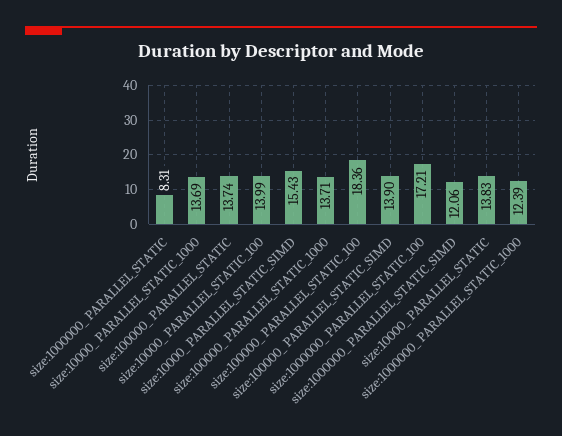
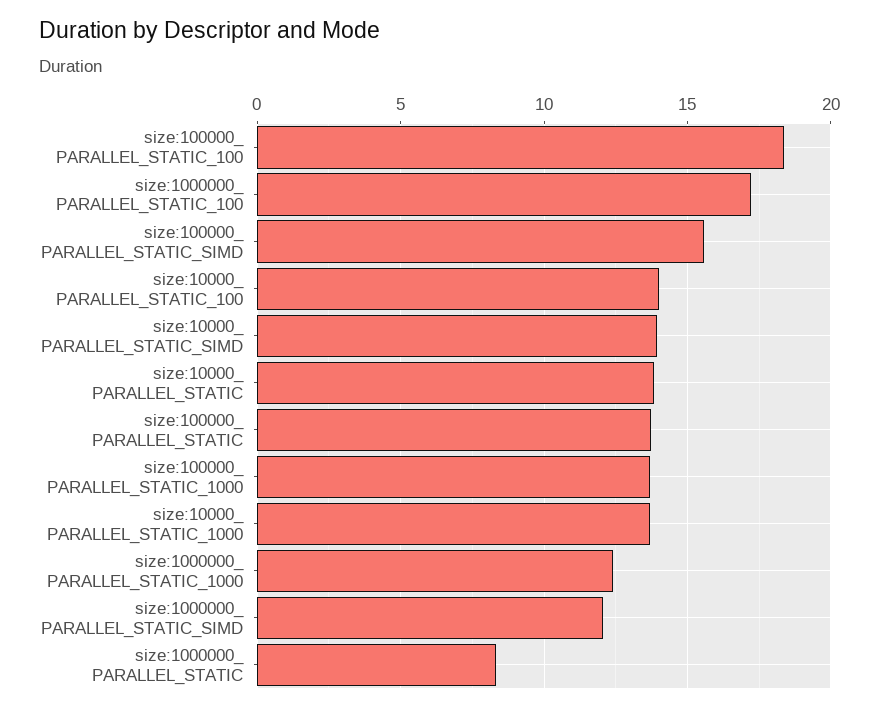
  {
    "size:1000000_ PARALLEL_STATIC": 8.31,
    "size:10000_ PARALLEL_STATIC_1000": 13.69,
    "size:100000_ PARALLEL_STATIC": 13.74,
    "size:10000_ PARALLEL_STATIC_100": 13.99,
-   "size:10000_ PARALLEL_STATIC_SIMD": 15.43,
+   "size:10000_ PARALLEL_STATIC_SIMD": 14,
    "size:100000_ PARALLEL_STATIC_1000": 13.71,
    "size:100000_ PARALLEL_STATIC_100": 18.36,
-   "size:100000_ PARALLEL_STATIC_SIMD": 13.9,
+   "size:100000_ PARALLEL_STATIC_SIMD": 15.5,
    "size:1000000_ PARALLEL_STATIC_100": 17.21,
    "size:1000000_ PARALLEL_STATIC_SIMD": 12.06,
    "size:10000_ PARALLEL_STATIC": 13.83,
    "size:1000000_ PARALLEL_STATIC_1000": 12.39
  }

